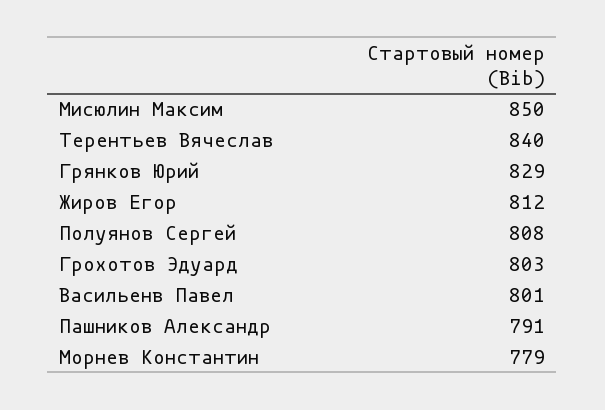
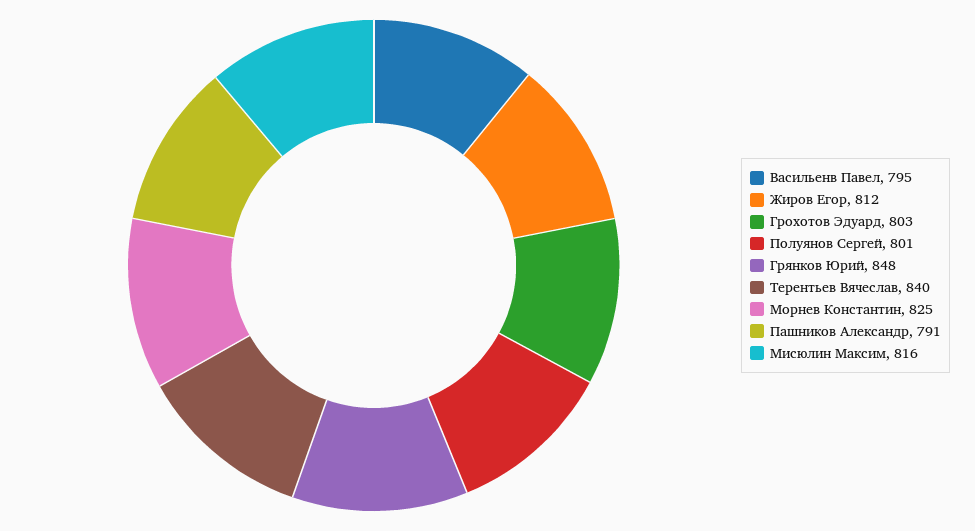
  {
-   "Мисюлин Максим": 850,
+   "Мисюлин Максим": 816,
    "Терентьев Вячеслав": 840,
-   "Грянков Юрий": 829,
+   "Грянков Юрий": 848,
    "Жиров Егор": 812,
-   "Полуянов Сергей": 808,
+   "Полуянов Сергей": 801,
    "Грохотов Эдуард": 803,
-   "Васильенв Павел": 801,
+   "Васильенв Павел": 795,
    "Пашников Александр": 791,
-   "Морнев Константин": 779
+   "Морнев Константин": 825
  }

